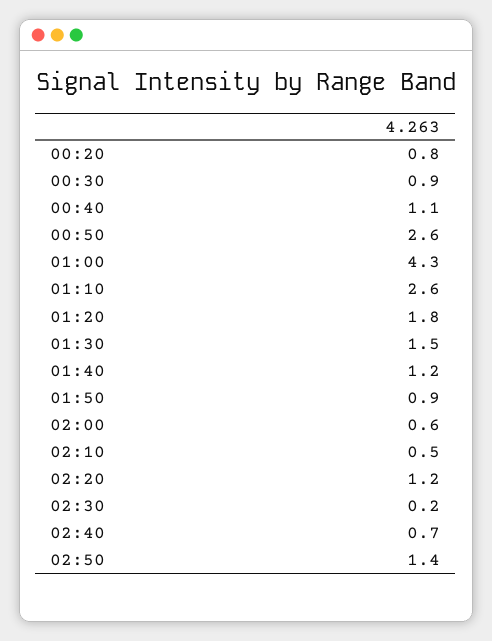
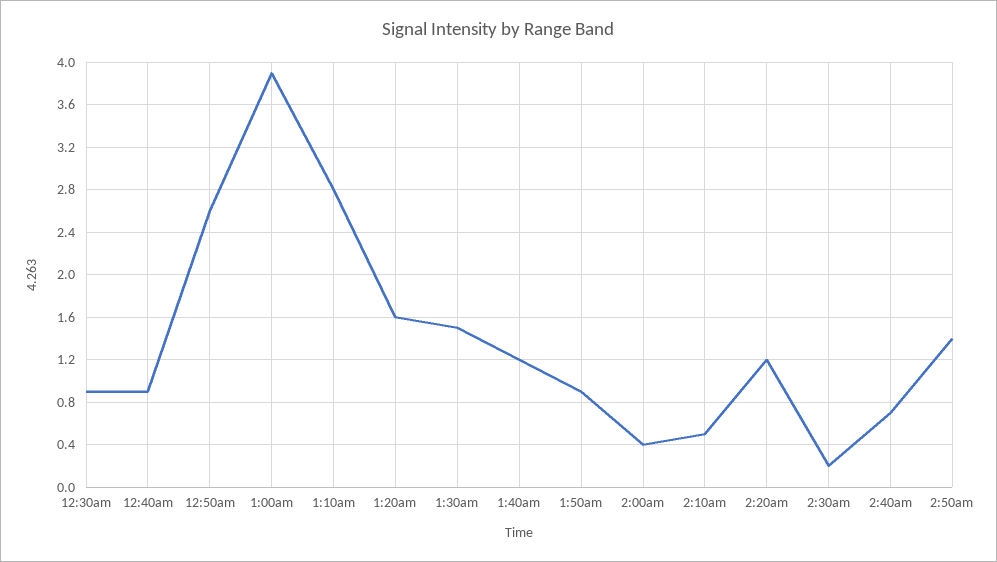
  {
-   "00:20": 0.8,
    "00:30": 0.9,
-   "00:40": 1.1,
+   "00:40": 0.9,
    "00:50": 2.6,
-   "01:00": 4.3,
+   "01:00": 3.9,
-   "01:10": 2.6,
+   "01:10": 2.8,
-   "01:20": 1.8,
+   "01:20": 1.6,
    "01:30": 1.5,
    "01:40": 1.2,
    "01:50": 0.9,
-   "02:00": 0.6,
+   "02:00": 0.4,
    "02:10": 0.5,
    "02:20": 1.2,
    "02:30": 0.2,
    "02:40": 0.7,
    "02:50": 1.4
  }

